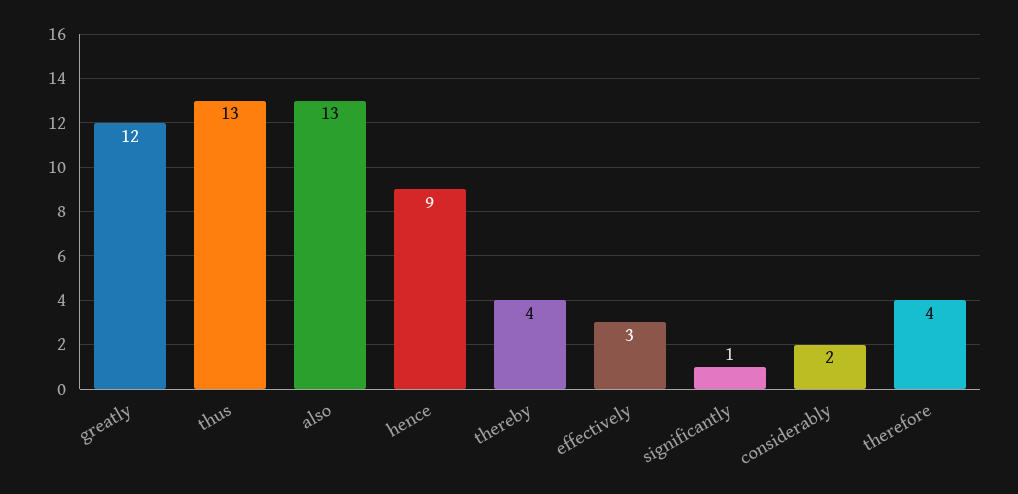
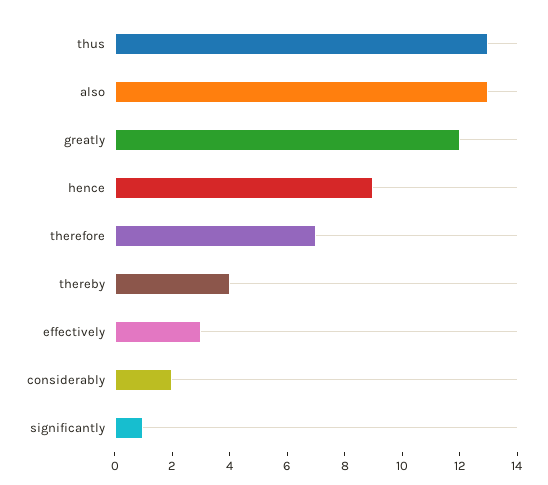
  {
    "greatly": 12,
    "thus": 13,
    "also": 13,
    "hence": 9,
    "thereby": 4,
    "effectively": 3,
    "significantly": 1,
    "considerably": 2,
-   "therefore": 4
+   "therefore": 7
  }

